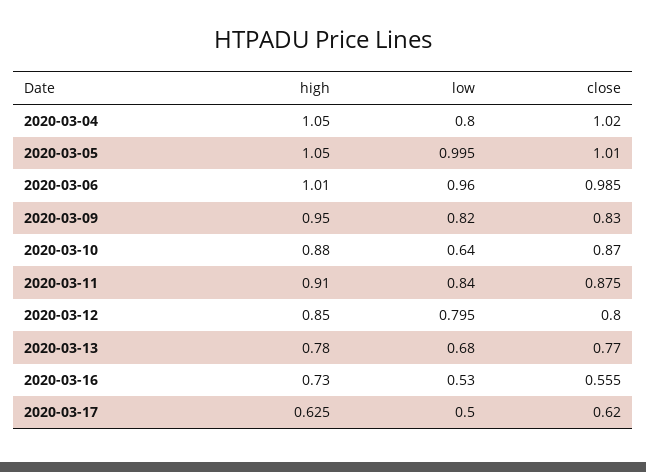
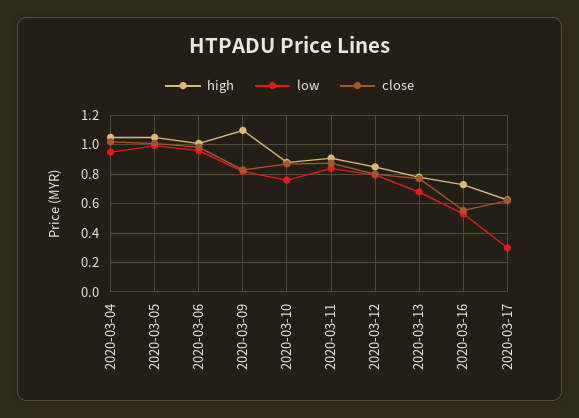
  {
    "high": {
      "2020-03-04": 1.05,
      "2020-03-05": 1.05,
      "2020-03-06": 1.01,
-     "2020-03-09": 0.95,
+     "2020-03-09": 1.1,
      "2020-03-10": 0.88,
      "2020-03-11": 0.91,
      "2020-03-12": 0.85,
      "2020-03-13": 0.78,
      "2020-03-16": 0.73,
      "2020-03-17": 0.625
    },
    "low": {
-     "2020-03-04": 0.8,
+     "2020-03-04": 0.95,
      "2020-03-05": 0.995,
      "2020-03-06": 0.96,
      "2020-03-09": 0.82,
-     "2020-03-10": 0.64,
+     "2020-03-10": 0.75,
      "2020-03-11": 0.84,
      "2020-03-12": 0.795,
      "2020-03-13": 0.68,
      "2020-03-16": 0.53,
-     "2020-03-17": 0.5
+     "2020-03-17": 0.3
    },
    "close": {
      "2020-03-04": 1.02,
      "2020-03-05": 1.01,
      "2020-03-06": 0.985,
      "2020-03-09": 0.83,
      "2020-03-10": 0.87,
      "2020-03-11": 0.875,
      "2020-03-12": 0.8,
      "2020-03-13": 0.77,
      "2020-03-16": 0.555,
      "2020-03-17": 0.62
    }
  }

